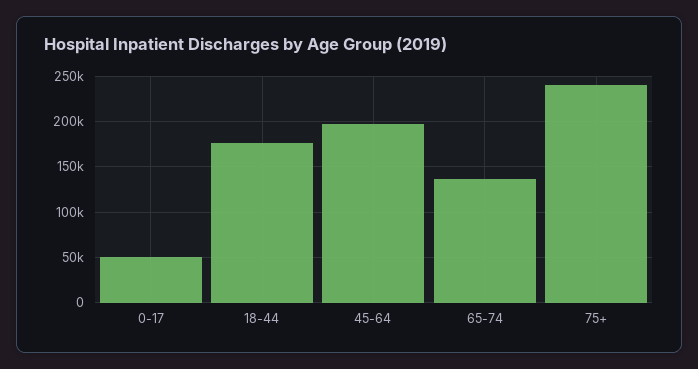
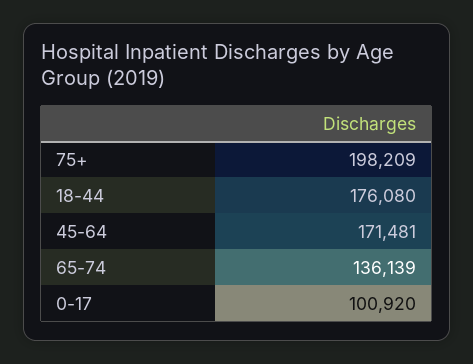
  {
-   "0-17": 50000,
+   "0-17": 100920,
    "18-44": 176080,
-   "45-64": 200000,
+   "45-64": 171481,
    "65-74": 136139,
-   "75+": 240000
+   "75+": 198209
  }

